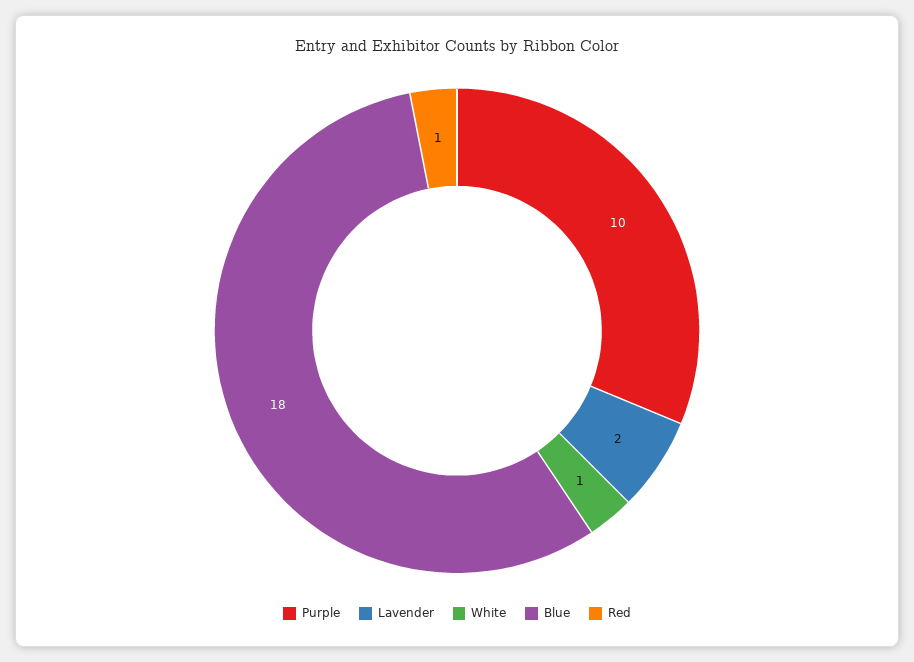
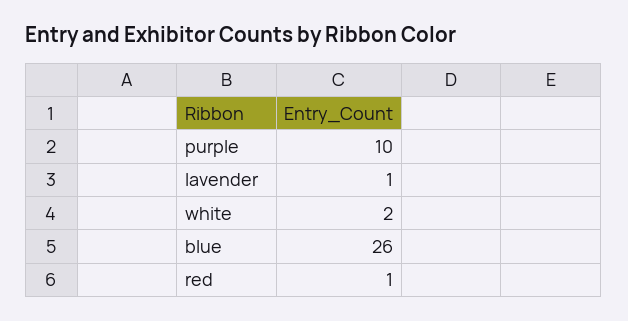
  {
    "Purple": 10,
-   "Lavender": 2,
+   "Lavender": 1,
-   "White": 1,
+   "White": 2,
-   "Blue": 18,
+   "Blue": 26,
    "Red": 1
  }

